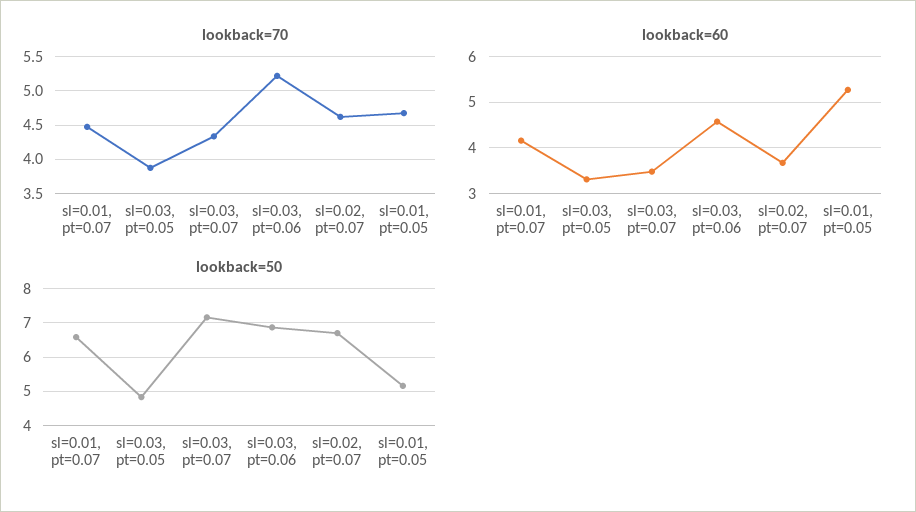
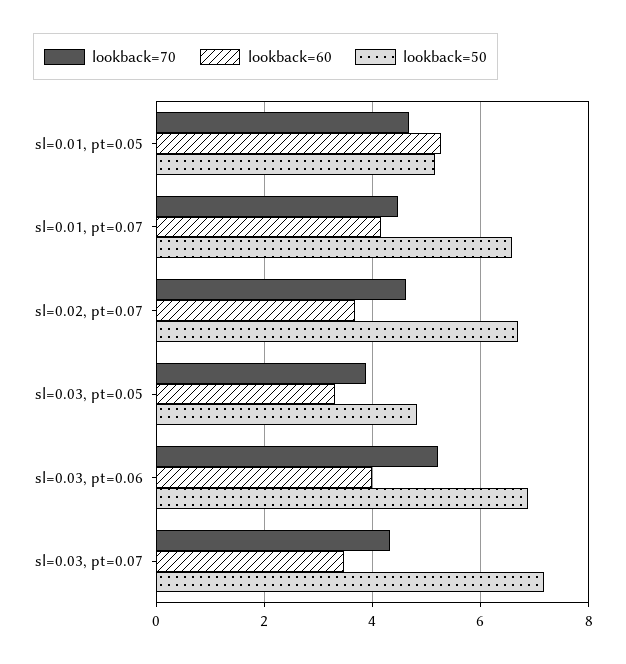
  {
    "lookback=70": {
      "sl=0.01, pt=0.07": 4.5,
      "sl=0.03, pt=0.05": 3.9,
      "sl=0.03, pt=0.07": 4.3,
      "sl=0.03, pt=0.06": 5.2,
      "sl=0.02, pt=0.07": 4.6,
      "sl=0.01, pt=0.05": 4.7
    },
    "lookback=60": {
      "sl=0.01, pt=0.07": 4.2,
      "sl=0.03, pt=0.05": 3.4,
      "sl=0.03, pt=0.07": 3.4,
-     "sl=0.03, pt=0.06": 4.6,
+     "sl=0.03, pt=0.06": 4,
      "sl=0.02, pt=0.07": 3.6,
      "sl=0.01, pt=0.05": 5.2
    },
    "lookback=50": {
      "sl=0.01, pt=0.07": 6.6,
      "sl=0.03, pt=0.05": 4.8,
      "sl=0.03, pt=0.07": 7.2,
      "sl=0.03, pt=0.06": 6.8,
      "sl=0.02, pt=0.07": 6.8,
      "sl=0.01, pt=0.05": 5.2
    }
  }

